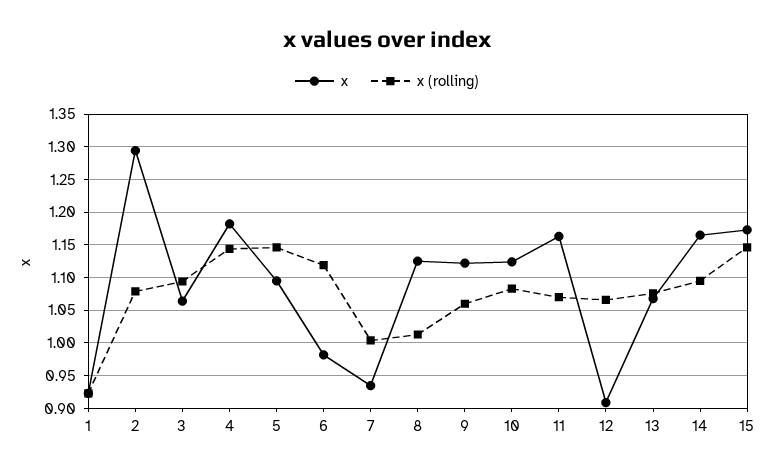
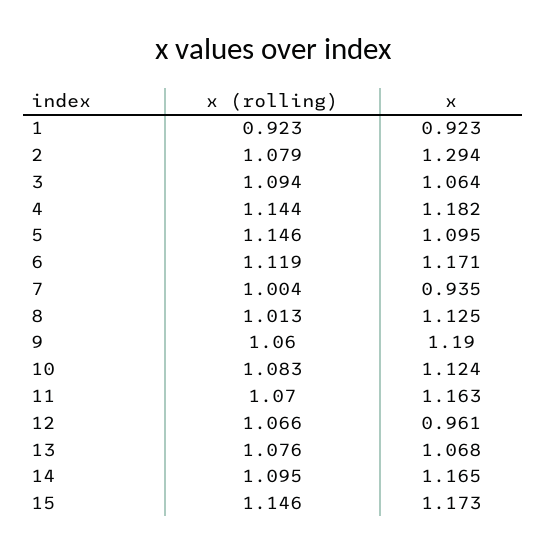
  {
    "x": {
      "1": 0.923,
      "2": 1.294,
      "3": 1.064,
      "4": 1.182,
      "5": 1.095,
-     "6": 0.98,
+     "6": 1.171,
      "7": 0.935,
      "8": 1.125,
-     "9": 1.12,
+     "9": 1.19,
      "10": 1.124,
      "11": 1.163,
-     "12": 0.91,
+     "12": 0.961,
      "13": 1.068,
      "14": 1.165,
      "15": 1.173
    },
    "x (rolling)": {
      "1": 0.923,
      "2": 1.079,
      "3": 1.094,
      "4": 1.144,
      "5": 1.146,
      "6": 1.119,
      "7": 1.004,
      "8": 1.013,
      "9": 1.06,
      "10": 1.083,
      "11": 1.07,
      "12": 1.066,
      "13": 1.076,
      "14": 1.095,
      "15": 1.146
    }
  }

